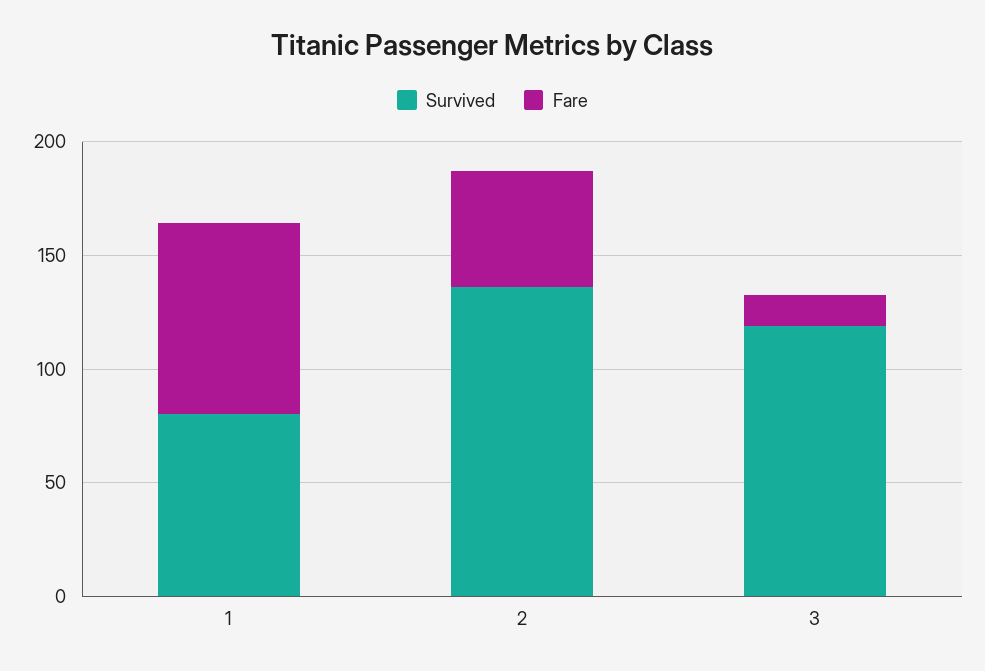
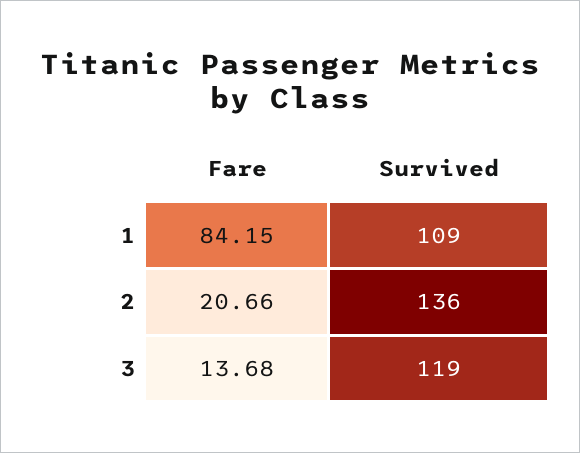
  {
    "Survived": {
-     "1": 80,
+     "1": 109,
      "2": 136,
      "3": 119
    },
    "Fare": {
      "1": 84.15,
-     "2": 50,
+     "2": 20.66,
      "3": 13.68
    }
  }

